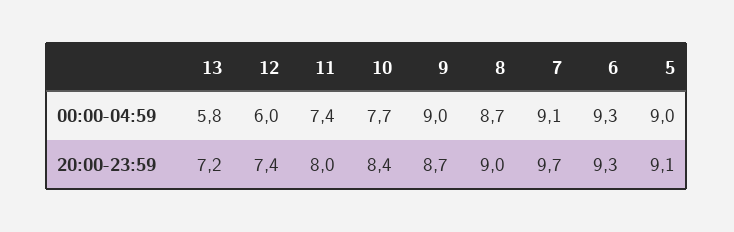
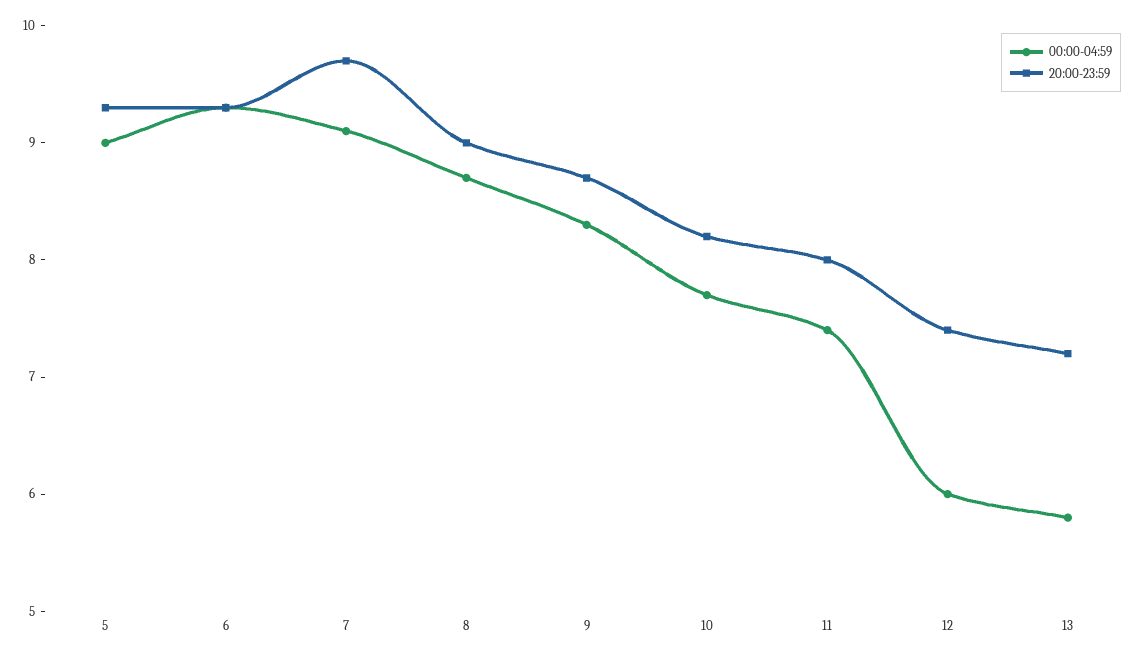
  {
    "00:00-04:59": {
      "13": 5.8,
      "12": 6,
      "11": 7.4,
      "10": 7.7,
-     "9": 9,
+     "9": 8.3,
      "8": 8.7,
      "7": 9.1,
      "6": 9.3,
      "5": 9
    },
    "20:00-23:59": {
      "13": 7.2,
      "12": 7.4,
      "11": 8,
-     "10": 8.4,
+     "10": 8.2,
      "9": 8.7,
      "8": 9,
      "7": 9.7,
      "6": 9.3,
-     "5": 9.1
+     "5": 9.3
    }
  }

